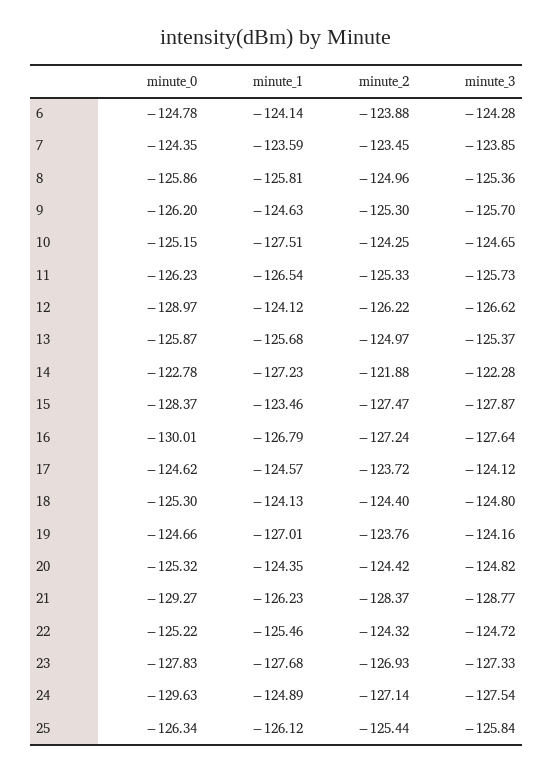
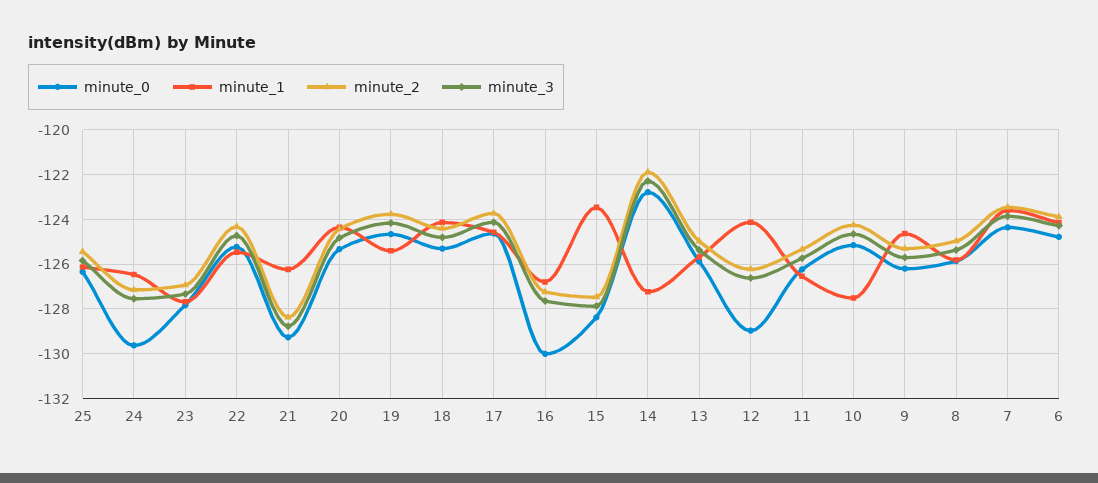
  {
    "minute_0": {
      "6": -124.78,
      "7": -124.35,
      "8": -125.86,
      "9": -126.2,
      "10": -125.15,
      "11": -126.23,
      "12": -128.97,
      "13": -125.87,
      "14": -122.78,
      "15": -128.37,
      "16": -130.01,
      "17": -124.62,
      "18": -125.3,
      "19": -124.66,
      "20": -125.32,
      "21": -129.27,
      "22": -125.22,
      "23": -127.83,
      "24": -129.63,
      "25": -126.34
    },
    "minute_1": {
      "6": -124.14,
      "7": -123.59,
      "8": -125.81,
      "9": -124.63,
      "10": -127.51,
      "11": -126.54,
      "12": -124.12,
      "13": -125.68,
      "14": -127.23,
      "15": -123.46,
      "16": -126.79,
      "17": -124.57,
      "18": -124.13,
-     "19": -127.01,
+     "19": -125.5,
      "20": -124.35,
      "21": -126.23,
      "22": -125.46,
      "23": -127.68,
-     "24": -124.89,
+     "24": -126.5,
      "25": -126.12
    },
    "minute_2": {
      "6": -123.88,
      "7": -123.45,
      "8": -124.96,
      "9": -125.3,
      "10": -124.25,
      "11": -125.33,
      "12": -126.22,
      "13": -124.97,
      "14": -121.88,
      "15": -127.47,
      "16": -127.24,
      "17": -123.72,
      "18": -124.4,
      "19": -123.76,
      "20": -124.42,
      "21": -128.37,
      "22": -124.32,
      "23": -126.93,
      "24": -127.14,
      "25": -125.44
    },
    "minute_3": {
      "6": -124.28,
      "7": -123.85,
      "8": -125.36,
      "9": -125.7,
      "10": -124.65,
      "11": -125.73,
      "12": -126.62,
      "13": -125.37,
      "14": -122.28,
      "15": -127.87,
      "16": -127.64,
      "17": -124.12,
      "18": -124.8,
      "19": -124.16,
      "20": -124.82,
      "21": -128.77,
      "22": -124.72,
      "23": -127.33,
      "24": -127.54,
      "25": -125.84
    }
  }

